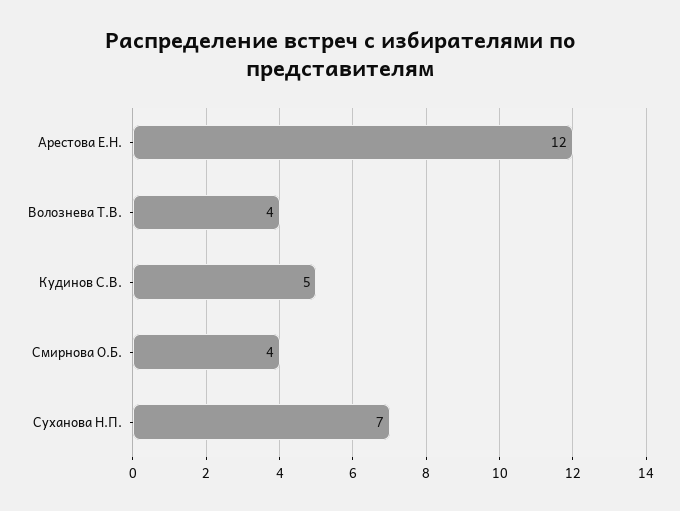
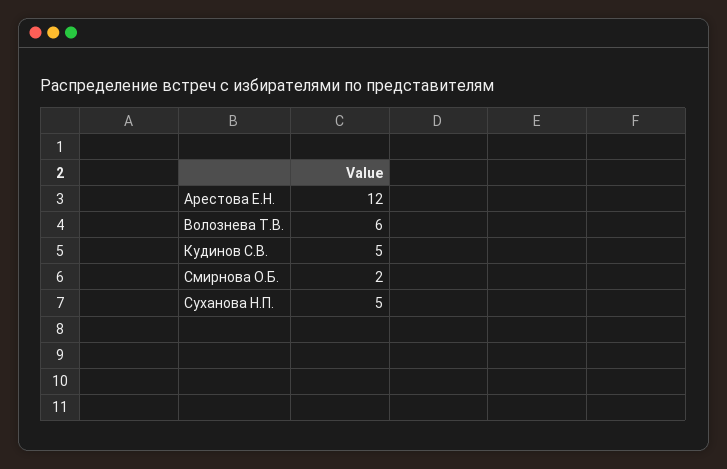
  {
    "Арестова Е.Н.": 12,
-   "Волознева Т.В.": 4,
+   "Волознева Т.В.": 6,
    "Кудинов С.В.": 5,
-   "Смирнова О.Б.": 4,
+   "Смирнова О.Б.": 2,
-   "Суханова Н.П.": 7
+   "Суханова Н.П.": 5
  }

